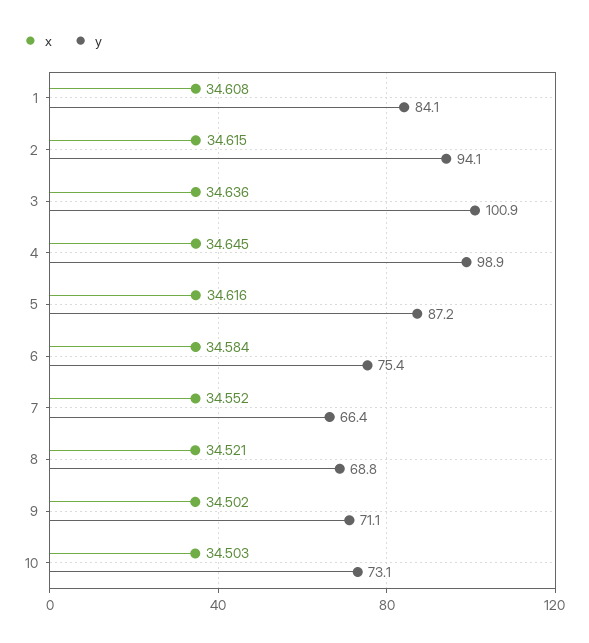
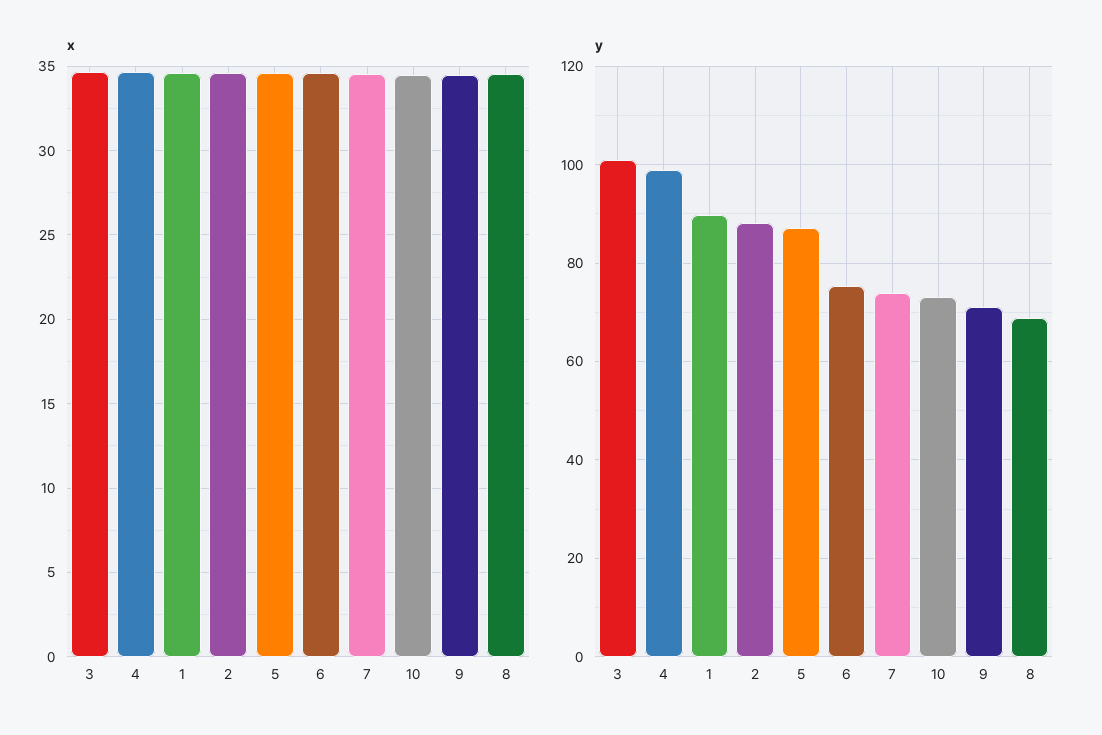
  {
    "x": {
      "1": 34.608,
      "2": 34.615,
      "3": 34.636,
      "4": 34.645,
      "5": 34.616,
      "6": 34.584,
      "7": 34.552,
      "8": 34.521,
      "9": 34.502,
      "10": 34.503
    },
    "y": {
-     "1": 84.1,
+     "1": 90,
-     "2": 94.1,
+     "2": 88,
      "3": 100.9,
      "4": 98.9,
      "5": 87.2,
      "6": 75.4,
-     "7": 66.4,
+     "7": 74,
      "8": 68.8,
      "9": 71.1,
      "10": 73.1
    }
  }

